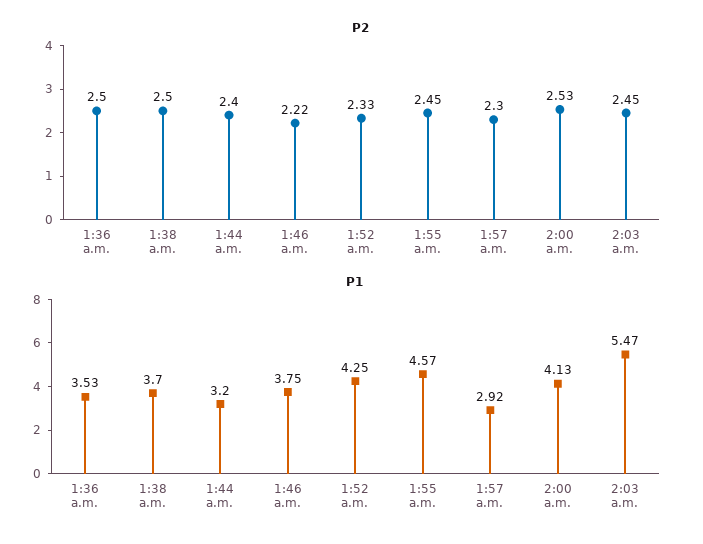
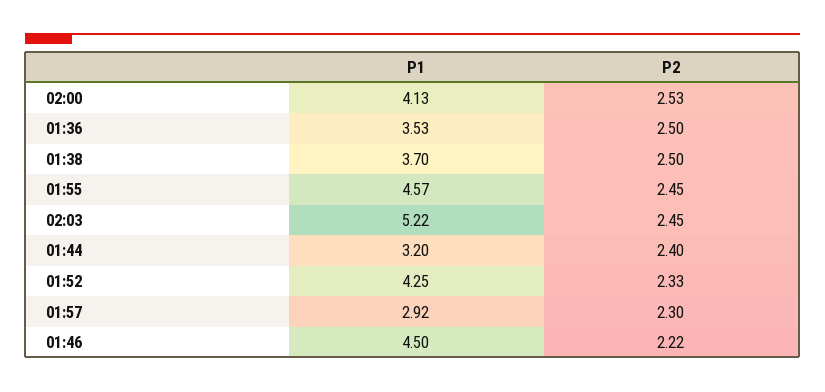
  {
    "P2": {
      "1:36 a.m.": 2.5,
      "1:38 a.m.": 2.5,
      "1:44 a.m.": 2.4,
      "1:46 a.m.": 2.22,
      "1:52 a.m.": 2.33,
      "1:55 a.m.": 2.45,
      "1:57 a.m.": 2.3,
      "2:00 a.m.": 2.53,
      "2:03 a.m.": 2.45
    },
    "P1": {
      "1:36 a.m.": 3.53,
      "1:38 a.m.": 3.7,
      "1:44 a.m.": 3.2,
-     "1:46 a.m.": 3.75,
+     "1:46 a.m.": 4.5,
      "1:52 a.m.": 4.25,
      "1:55 a.m.": 4.57,
      "1:57 a.m.": 2.92,
      "2:00 a.m.": 4.13,
-     "2:03 a.m.": 5.47
+     "2:03 a.m.": 5.22
    }
  }

